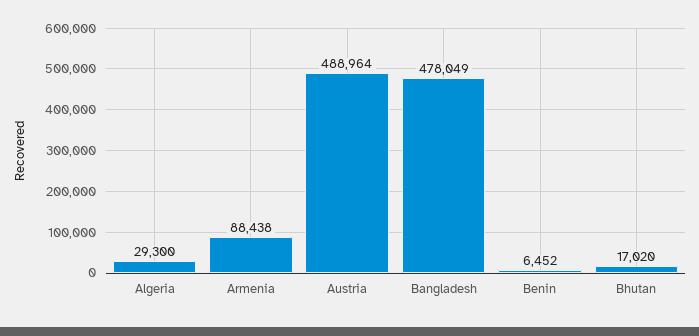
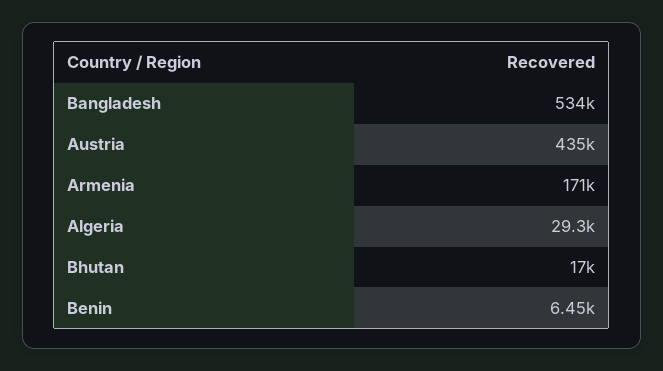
  {
    "Algeria": 29300,
-   "Armenia": 88438,
+   "Armenia": 171000,
-   "Austria": 488964,
+   "Austria": 435000,
-   "Bangladesh": 478049,
+   "Bangladesh": 534000,
    "Benin": 6452,
    "Bhutan": 17020
  }

